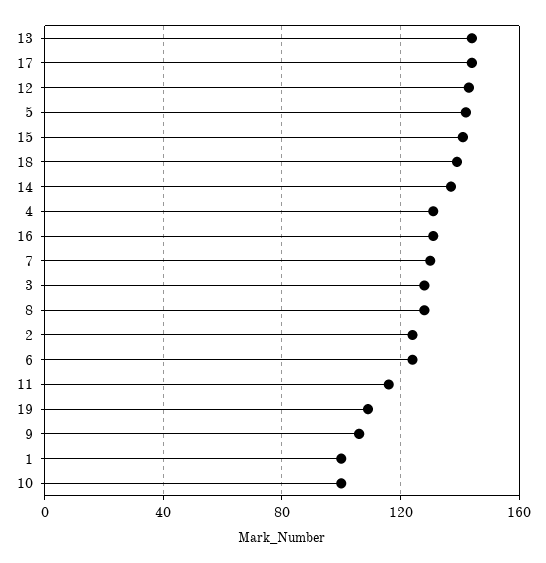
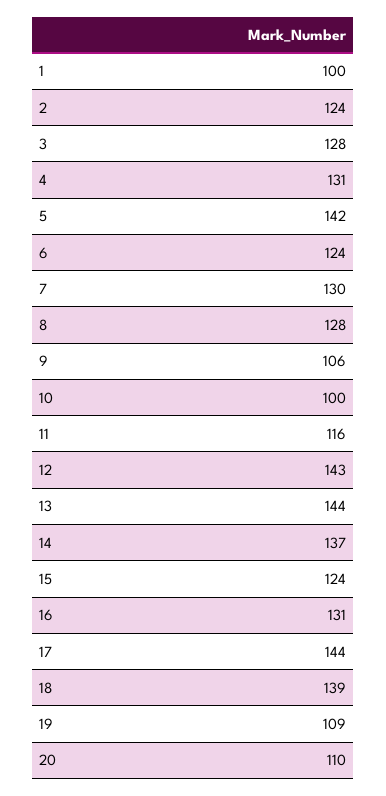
  {
    "13": 144,
    "17": 144,
    "12": 143,
    "5": 142,
-   "15": 140,
+   "15": 124,
    "18": 139,
    "14": 137,
    "4": 131,
    "16": 131,
    "7": 130,
    "3": 128,
    "8": 128,
    "2": 124,
    "6": 124,
    "11": 116,
    "19": 109,
    "9": 106,
    "1": 100,
-   "10": 100
+   "10": 100,
+   "20": 110
  }

